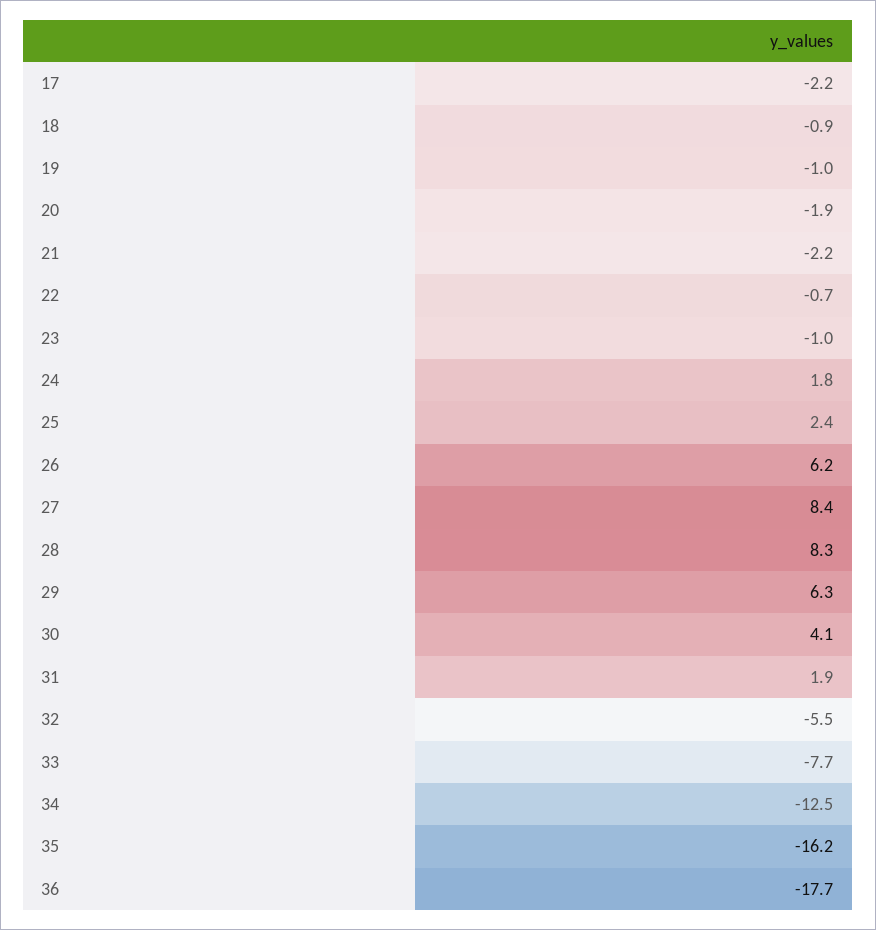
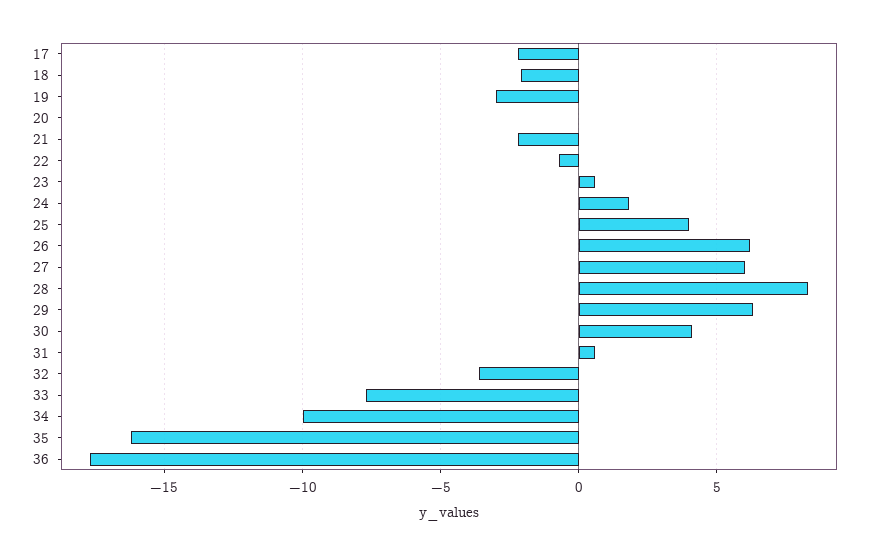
  {
    "17": -2.2,
-   "18": -0.9,
+   "18": -2,
-   "19": -1,
+   "19": -3,
-   "20": -1.9,
+   "20": 0,
    "21": -2.2,
    "22": -0.7,
-   "23": -1,
+   "23": 0.5,
    "24": 1.8,
-   "25": 2.4,
+   "25": 4,
    "26": 6.2,
-   "27": 8.4,
+   "27": 6,
    "28": 8.3,
    "29": 6.3,
    "30": 4.1,
-   "31": 1.9,
+   "31": 0.5,
-   "32": -5.5,
+   "32": -3.5,
    "33": -7.7,
-   "34": -12.5,
+   "34": -10,
    "35": -16.2,
    "36": -17.7
  }

